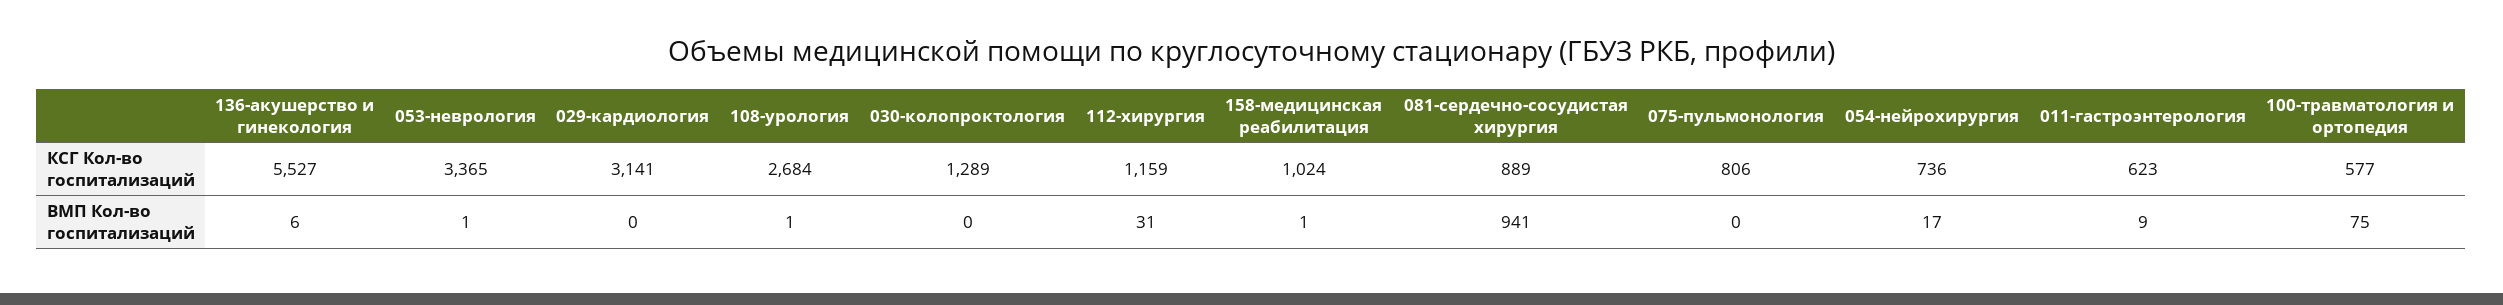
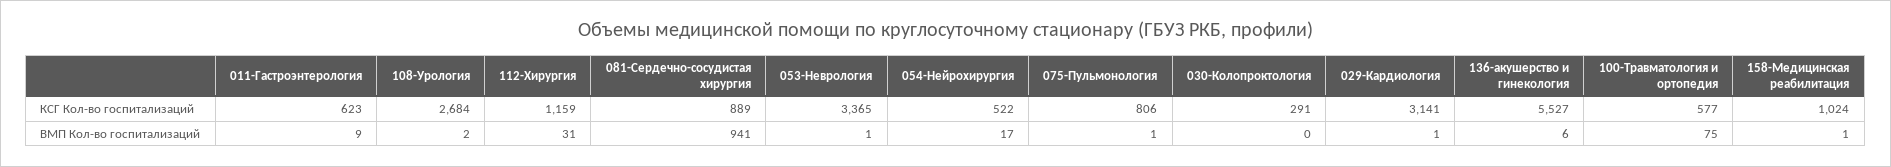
  {
    "136-акушерство и гинекология": {
      "КСГ Кол-во госпитализаций": 5527,
      "ВМП Кол-во госпитализаций": 6
    },
    "053-неврология": {
      "КСГ Кол-во госпитализаций": 3365,
      "ВМП Кол-во госпитализаций": 1
    },
    "029-кардиология": {
      "КСГ Кол-во госпитализаций": 3141,
-     "ВМП Кол-во госпитализаций": 0
+     "ВМП Кол-во госпитализаций": 1
    },
    "108-урология": {
      "КСГ Кол-во госпитализаций": 2684,
-     "ВМП Кол-во госпитализаций": 1
+     "ВМП Кол-во госпитализаций": 2
    },
    "030-колопроктология": {
-     "КСГ Кол-во госпитализаций": 1289,
+     "КСГ Кол-во госпитализаций": 291,
      "ВМП Кол-во госпитализаций": 0
    },
    "112-хирургия": {
      "КСГ Кол-во госпитализаций": 1159,
      "ВМП Кол-во госпитализаций": 31
    },
    "158-медицинская реабилитация": {
      "КСГ Кол-во госпитализаций": 1024,
      "ВМП Кол-во госпитализаций": 1
    },
    "081-сердечно-сосудистая хирургия": {
      "КСГ Кол-во госпитализаций": 889,
      "ВМП Кол-во госпитализаций": 941
    },
    "075-пульмонология": {
      "КСГ Кол-во госпитализаций": 806,
-     "ВМП Кол-во госпитализаций": 0
+     "ВМП Кол-во госпитализаций": 1
    },
    "054-нейрохирургия": {
-     "КСГ Кол-во госпитализаций": 736,
+     "КСГ Кол-во госпитализаций": 522,
      "ВМП Кол-во госпитализаций": 17
    },
    "011-гастроэнтерология": {
      "КСГ Кол-во госпитализаций": 623,
      "ВМП Кол-во госпитализаций": 9
    },
    "100-травматология и ортопедия": {
      "КСГ Кол-во госпитализаций": 577,
      "ВМП Кол-во госпитализаций": 75
    }
  }

